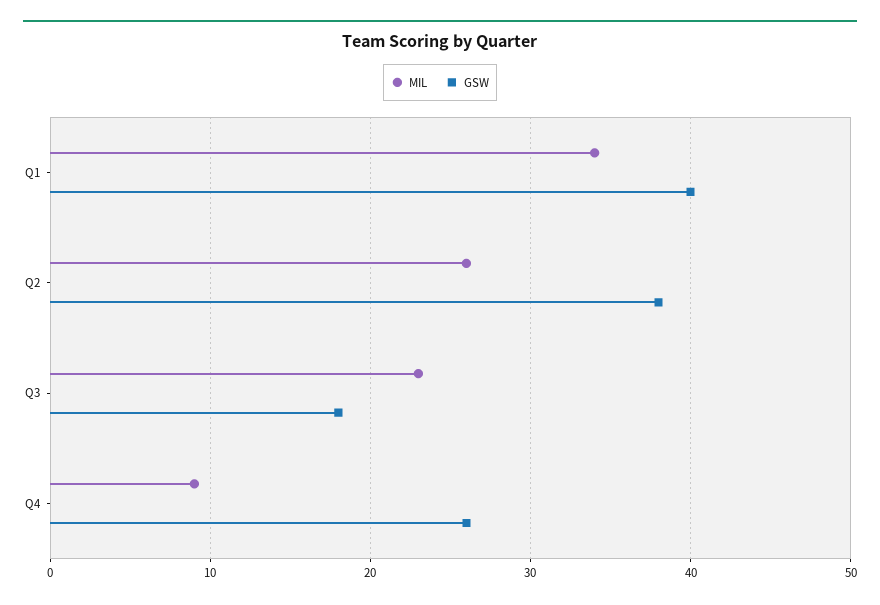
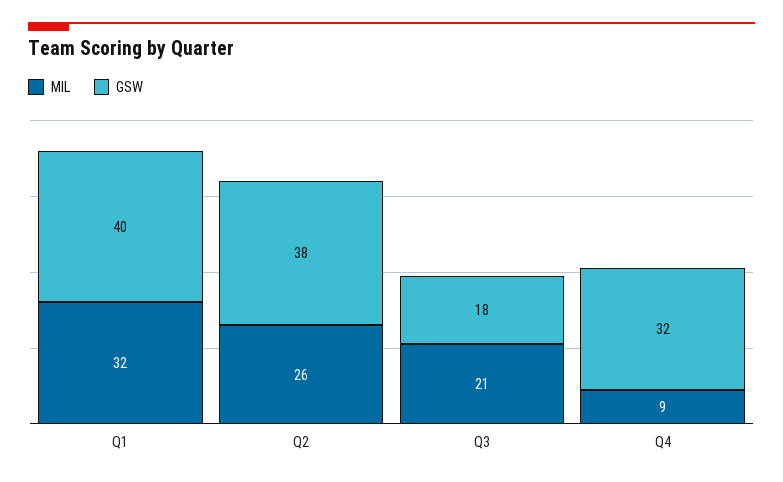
  {
    "MIL": {
-     "Q1": 34,
+     "Q1": 32,
      "Q2": 26,
-     "Q3": 23,
+     "Q3": 21,
      "Q4": 9
    },
    "GSW": {
      "Q1": 40,
      "Q2": 38,
      "Q3": 18,
-     "Q4": 26
+     "Q4": 32
    }
  }

